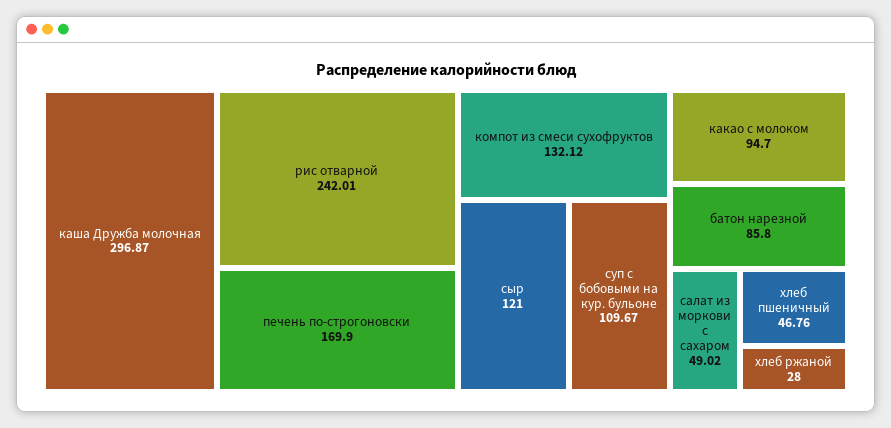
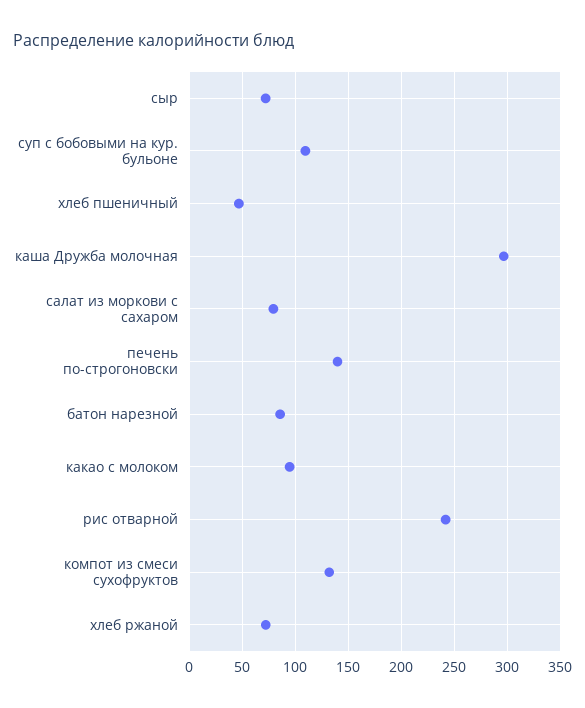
  {
    "каша Дружба молочная": 296.87,
    "рис отварной": 242.01,
-   "печень по-строгоновски": 169.9,
+   "печень по-строгоновски": 140,
    "компот из смеси сухофруктов": 132.12,
-   "сыр": 121,
+   "сыр": 70,
    "суп с бобовыми на кур. бульоне": 109.67,
    "какао с молоком": 94.7,
    "батон нарезной": 85.8,
-   "салат из моркови с сахаром": 49.02,
+   "салат из моркови с сахаром": 80,
    "хлеб пшеничный": 46.76,
-   "хлеб ржаной": 28
+   "хлеб ржаной": 70
  }

